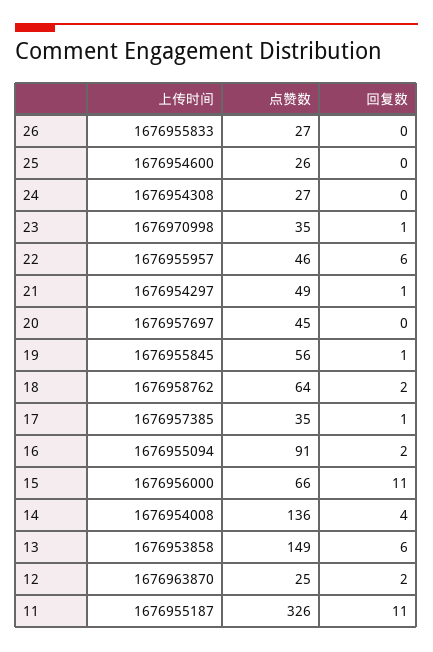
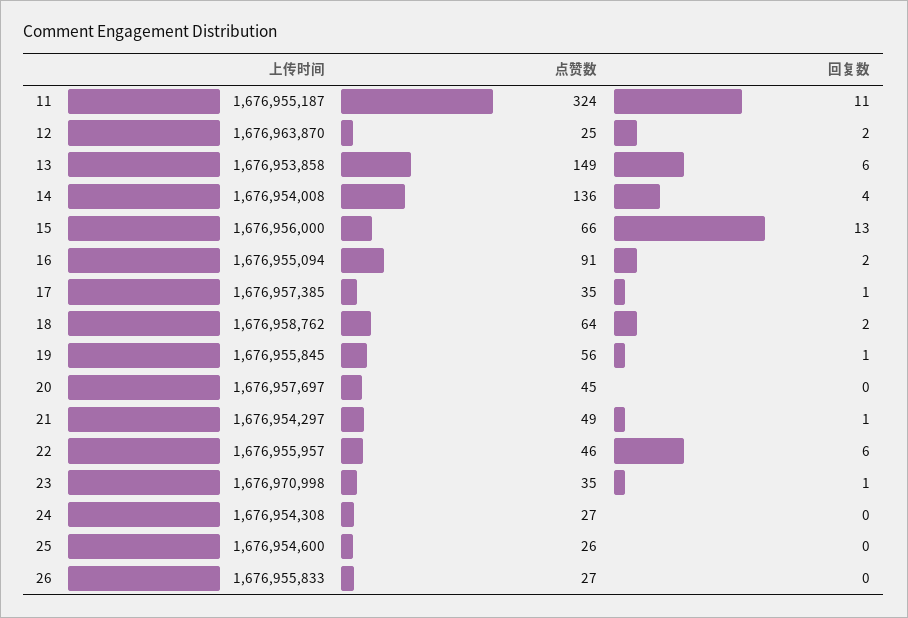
  {
    "上传时间": {
      "26": 1676955833,
      "25": 1676954600,
      "24": 1676954308,
      "23": 1676970998,
      "22": 1676955957,
      "21": 1676954297,
      "20": 1676957697,
      "19": 1676955845,
      "18": 1676958762,
      "17": 1676957385,
      "16": 1676955094,
      "15": 1676956000,
      "14": 1676954008,
      "13": 1676953858,
      "12": 1676963870,
      "11": 1676955187
    },
    "点赞数": {
      "26": 27,
      "25": 26,
      "24": 27,
      "23": 35,
      "22": 46,
      "21": 49,
      "20": 45,
      "19": 56,
      "18": 64,
      "17": 35,
      "16": 91,
      "15": 66,
      "14": 136,
      "13": 149,
      "12": 25,
-     "11": 326
+     "11": 324
    },
    "回复数": {
      "26": 0,
      "25": 0,
      "24": 0,
      "23": 1,
      "22": 6,
      "21": 1,
      "20": 0,
      "19": 1,
      "18": 2,
      "17": 1,
      "16": 2,
-     "15": 11,
+     "15": 13,
      "14": 4,
      "13": 6,
      "12": 2,
      "11": 11
    }
  }

